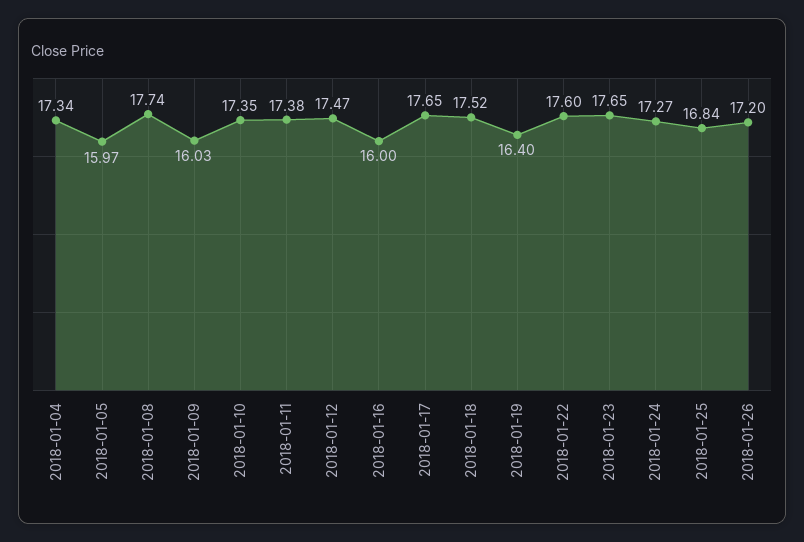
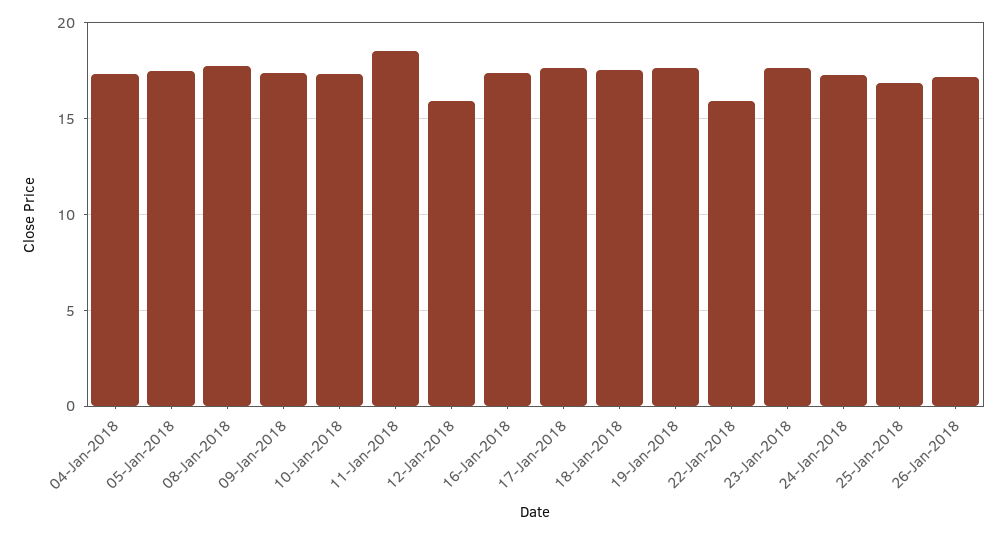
  {
    "2018-01-04": 17.34,
-   "2018-01-05": 15.97,
+   "2018-01-05": 17.5,
    "2018-01-08": 17.74,
-   "2018-01-09": 16.03,
+   "2018-01-09": 17.5,
    "2018-01-10": 17.35,
-   "2018-01-11": 17.38,
+   "2018-01-11": 18.5,
-   "2018-01-12": 17.47,
+   "2018-01-12": 16,
-   "2018-01-16": 16,
+   "2018-01-16": 17.5,
    "2018-01-17": 17.65,
    "2018-01-18": 17.52,
-   "2018-01-19": 16.4,
+   "2018-01-19": 17.5,
-   "2018-01-22": 17.6,
+   "2018-01-22": 16,
    "2018-01-23": 17.65,
    "2018-01-24": 17.27,
    "2018-01-25": 16.84,
    "2018-01-26": 17.2
  }

